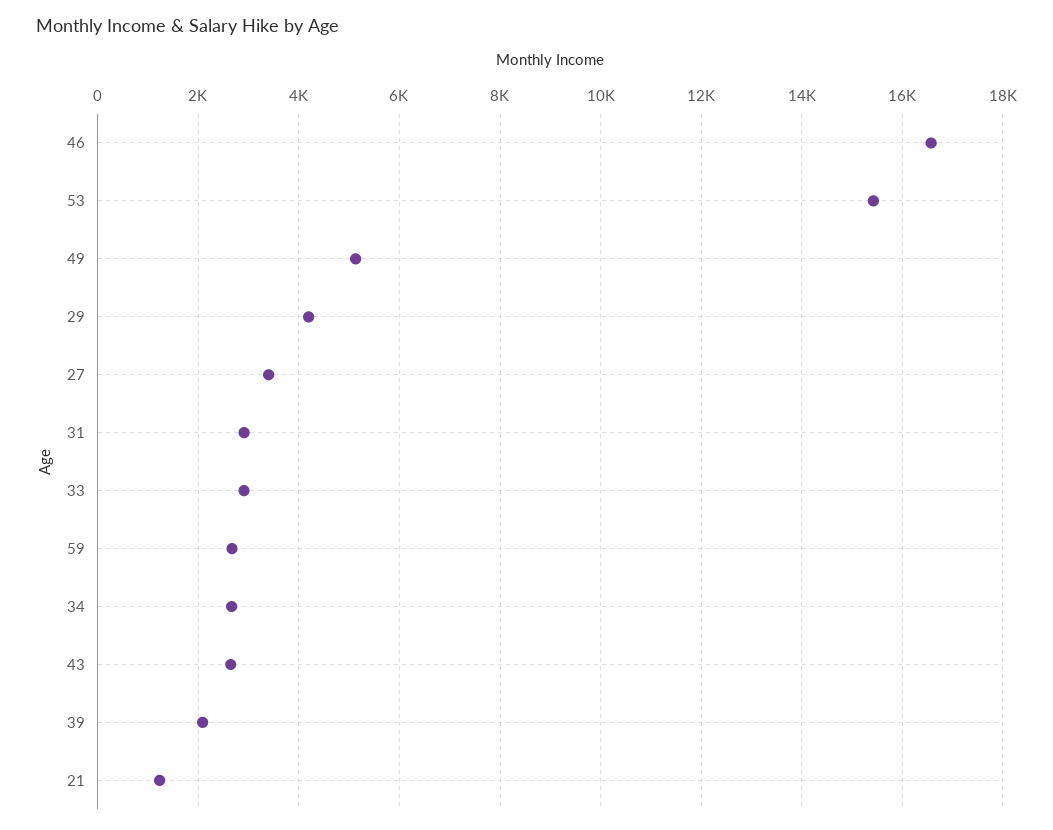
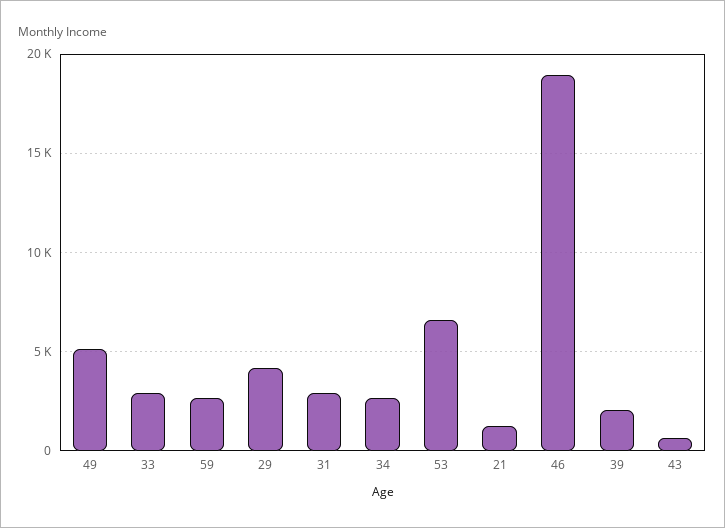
  {
-   "46": 16600,
+   "46": 19000,
-   "53": 15400,
+   "53": 6500,
    "49": 5200,
    "29": 4200,
-   "27": 3400,
    "31": 3000,
    "33": 3000,
    "59": 2600,
    "34": 2600,
-   "43": 2600,
+   "43": 500,
    "39": 2000,
    "21": 1200
  }

